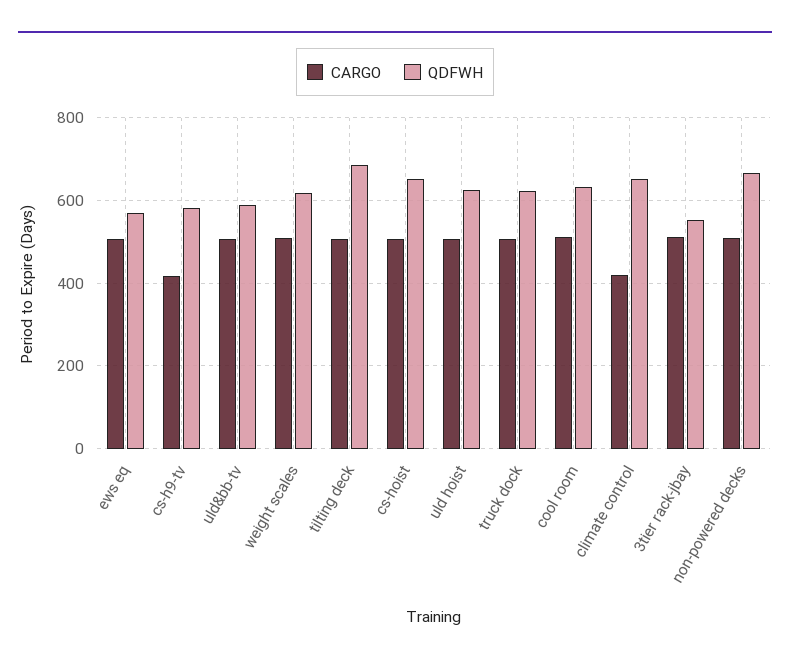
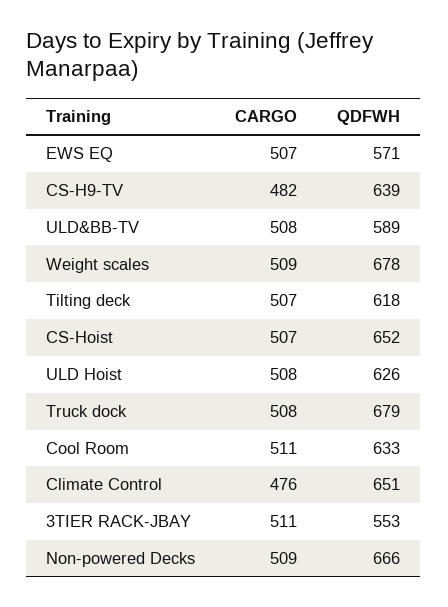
  {
    "CARGO": {
      "ews eq": 507,
-     "cs-h9-tv": 420,
+     "cs-h9-tv": 482,
      "uld&bb-tv": 508,
      "weight scales": 509,
      "tilting deck": 507,
      "cs-hoist": 507,
      "uld hoist": 508,
      "truck dock": 508,
      "cool room": 511,
-     "climate control": 420,
+     "climate control": 476,
      "3tier rack-jbay": 511,
      "non-powered decks": 509
    },
    "QDFWH": {
      "ews eq": 571,
-     "cs-h9-tv": 580,
+     "cs-h9-tv": 639,
      "uld&bb-tv": 589,
-     "weight scales": 620,
+     "weight scales": 678,
-     "tilting deck": 680,
+     "tilting deck": 618,
      "cs-hoist": 652,
      "uld hoist": 626,
-     "truck dock": 620,
+     "truck dock": 679,
      "cool room": 633,
      "climate control": 651,
      "3tier rack-jbay": 553,
      "non-powered decks": 666
    }
  }

